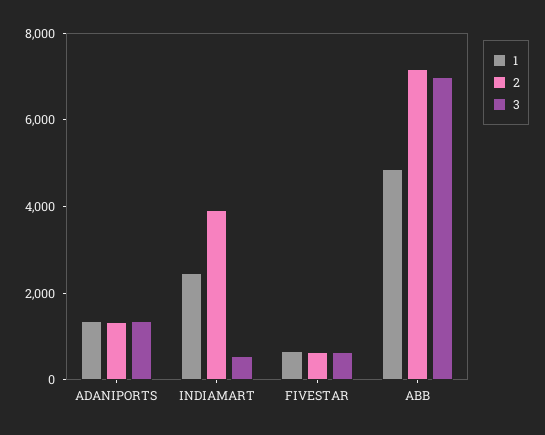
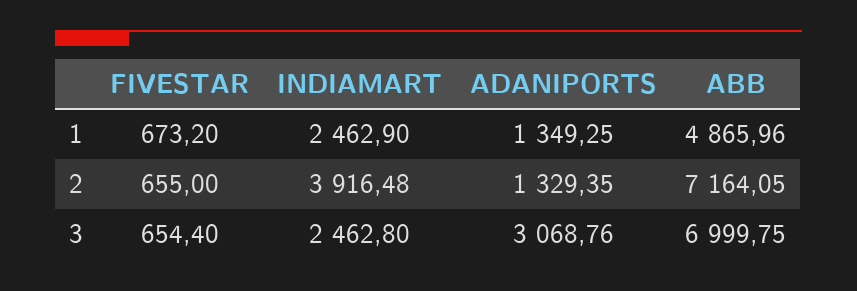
  {
    "1": {
      "ADANIPORTS": 1349.25,
      "INDIAMART": 2462.9,
      "FIVESTAR": 673.2,
      "ABB": 4865.96
    },
    "2": {
      "ADANIPORTS": 1329.35,
      "INDIAMART": 3916.48,
      "FIVESTAR": 655,
      "ABB": 7164.05
    },
    "3": {
-     "ADANIPORTS": 1500,
+     "ADANIPORTS": 3068.76,
-     "INDIAMART": 500,
+     "INDIAMART": 2462.8,
      "FIVESTAR": 654.4,
      "ABB": 6999.75
    }
  }

